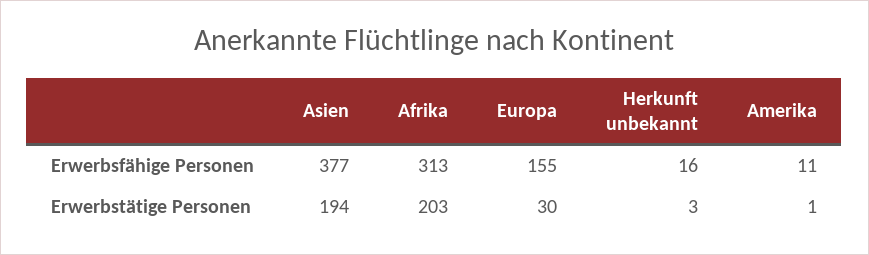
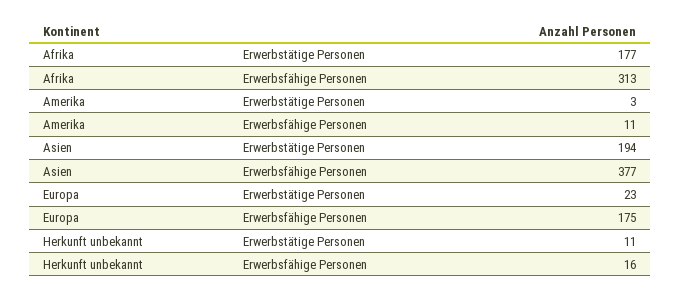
  {
    "Asien": {
      "Erwerbsfähige Personen": 377,
      "Erwerbstätige Personen": 194
    },
    "Afrika": {
      "Erwerbsfähige Personen": 313,
-     "Erwerbstätige Personen": 203
+     "Erwerbstätige Personen": 177
    },
    "Europa": {
-     "Erwerbsfähige Personen": 155,
+     "Erwerbsfähige Personen": 175,
-     "Erwerbstätige Personen": 30
+     "Erwerbstätige Personen": 23
    },
    "Herkunft unbekannt": {
      "Erwerbsfähige Personen": 16,
-     "Erwerbstätige Personen": 3
+     "Erwerbstätige Personen": 11
    },
    "Amerika": {
      "Erwerbsfähige Personen": 11,
-     "Erwerbstätige Personen": 1
+     "Erwerbstätige Personen": 3
    }
  }

